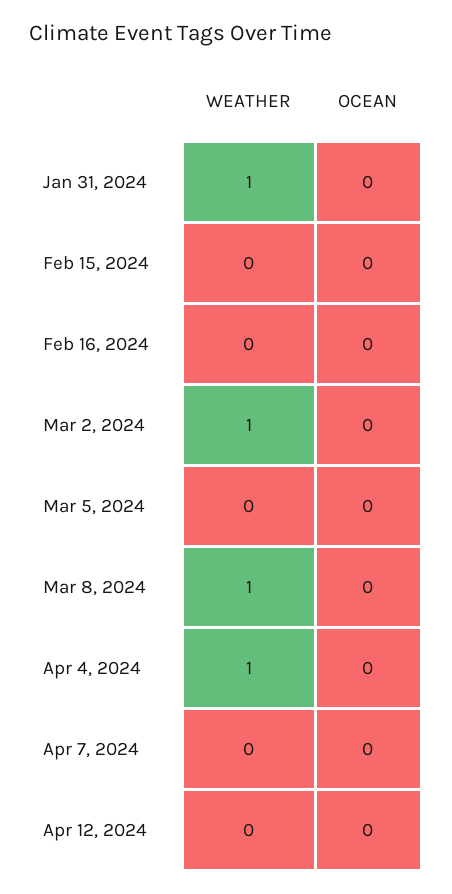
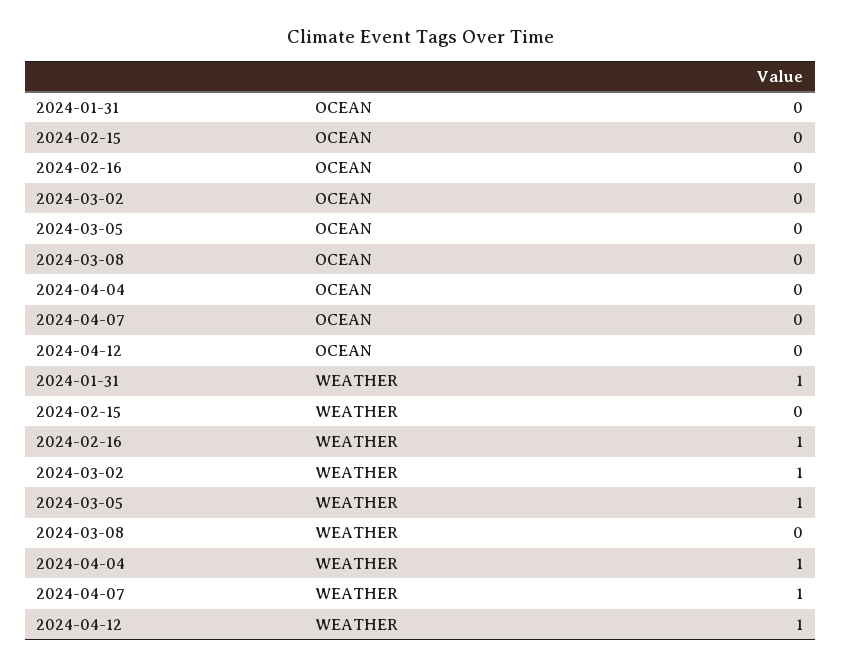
  {
    "WEATHER": {
      "Jan 31, 2024": 1,
      "Feb 15, 2024": 0,
-     "Feb 16, 2024": 0,
+     "Feb 16, 2024": 1,
      "Mar 2, 2024": 1,
-     "Mar 5, 2024": 0,
+     "Mar 5, 2024": 1,
-     "Mar 8, 2024": 1,
+     "Mar 8, 2024": 0,
      "Apr 4, 2024": 1,
-     "Apr 7, 2024": 0,
+     "Apr 7, 2024": 1,
-     "Apr 12, 2024": 0
+     "Apr 12, 2024": 1
    },
    "OCEAN": {
      "Jan 31, 2024": 0,
      "Feb 15, 2024": 0,
      "Feb 16, 2024": 0,
      "Mar 2, 2024": 0,
      "Mar 5, 2024": 0,
      "Mar 8, 2024": 0,
      "Apr 4, 2024": 0,
      "Apr 7, 2024": 0,
      "Apr 12, 2024": 0
    }
  }

